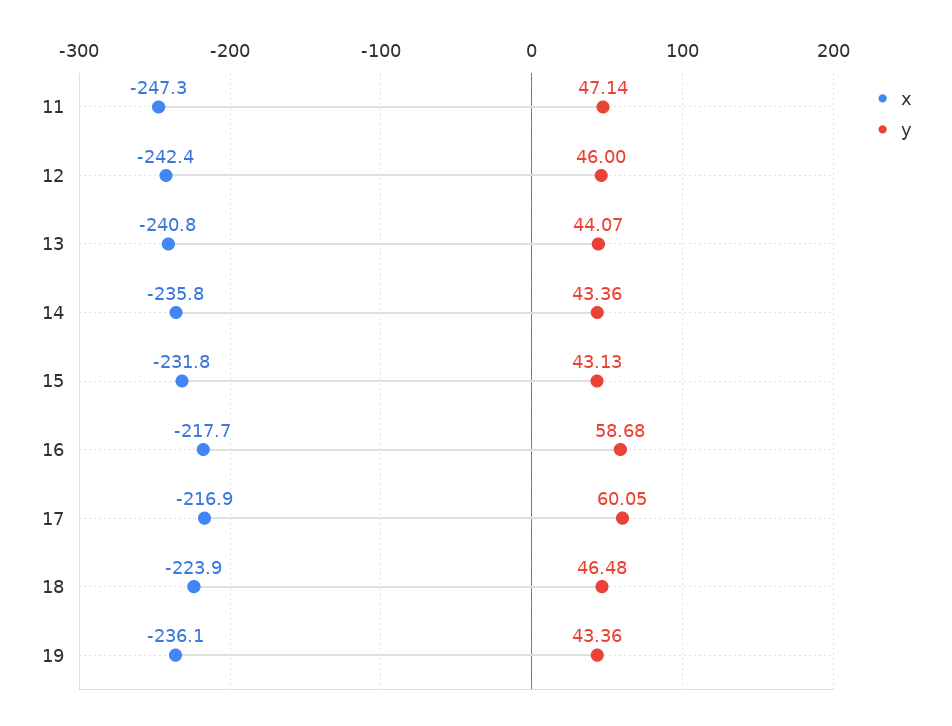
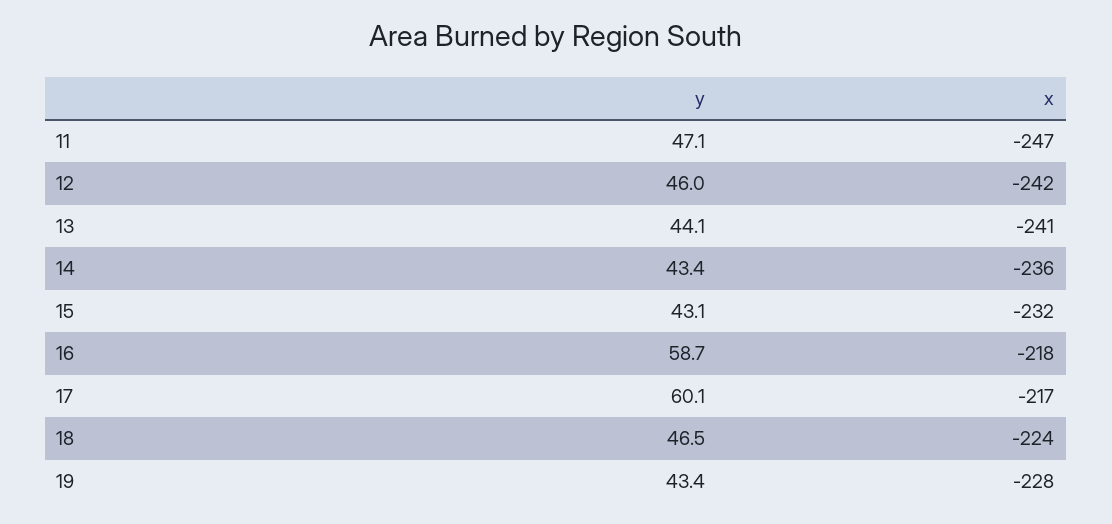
  {
    "x": {
      "11": -247.3,
      "12": -242.4,
      "13": -240.8,
      "14": -235.8,
      "15": -231.8,
      "16": -217.7,
      "17": -216.9,
      "18": -223.9,
-     "19": -236.1
+     "19": -228
    },
    "y": {
      "11": 47.14,
      "12": 46,
      "13": 44.07,
      "14": 43.36,
      "15": 43.13,
      "16": 58.68,
      "17": 60.05,
      "18": 46.48,
      "19": 43.36
    }
  }

